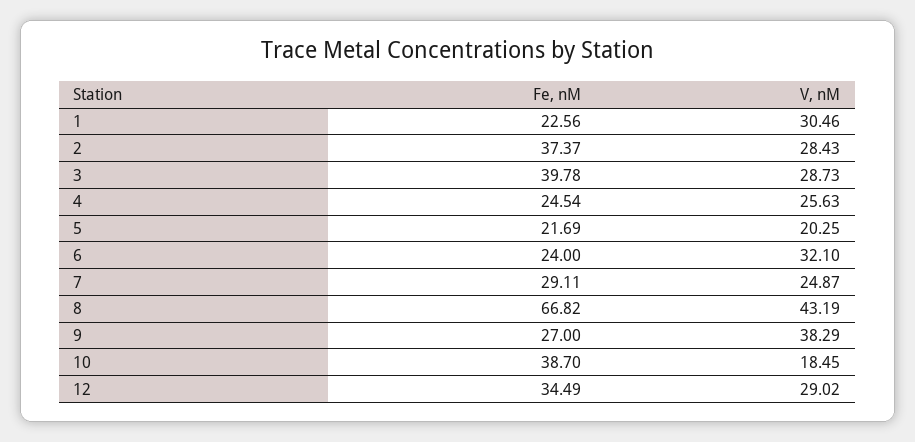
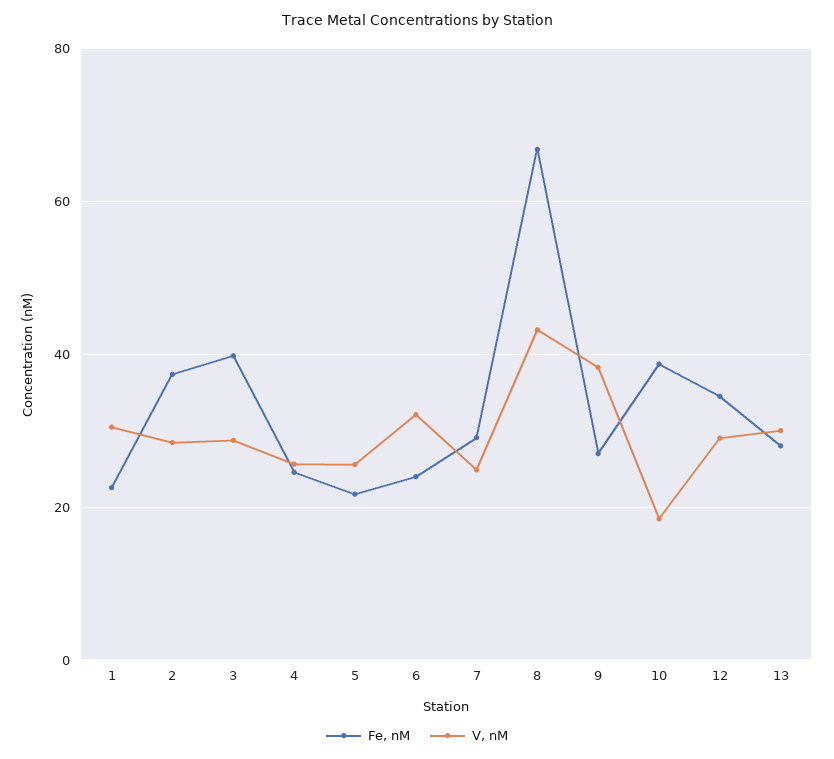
  {
    "Fe, nM": {
      "1": 22.56,
      "2": 37.37,
      "3": 39.78,
      "4": 24.54,
      "5": 21.69,
      "6": 24,
      "7": 29.11,
      "8": 66.82,
      "9": 27,
      "10": 38.7,
-     "12": 34.49
+     "12": 34.49,
+     "13": 28
    },
    "V, nM": {
      "1": 30.46,
      "2": 28.43,
      "3": 28.73,
      "4": 25.63,
-     "5": 20.25,
+     "5": 26,
      "6": 32.1,
      "7": 24.87,
      "8": 43.19,
      "9": 38.29,
      "10": 18.45,
-     "12": 29.02
+     "12": 29.02,
+     "13": 30
    }
  }

